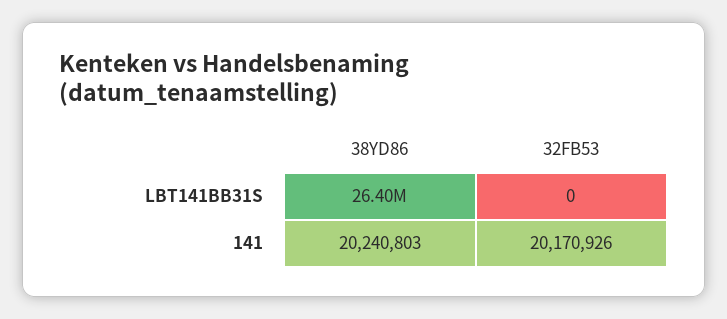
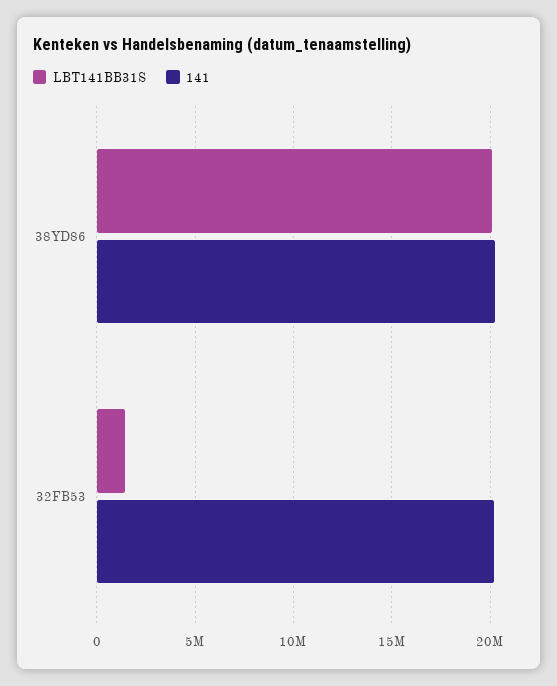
  {
    "LBT141BB31S": {
-     "38YD86": 26400000,
+     "38YD86": 20000000,
-     "32FB53": 0
+     "32FB53": 1500000
    },
    "141": {
      "38YD86": 20240803,
      "32FB53": 20170926
    }
  }

